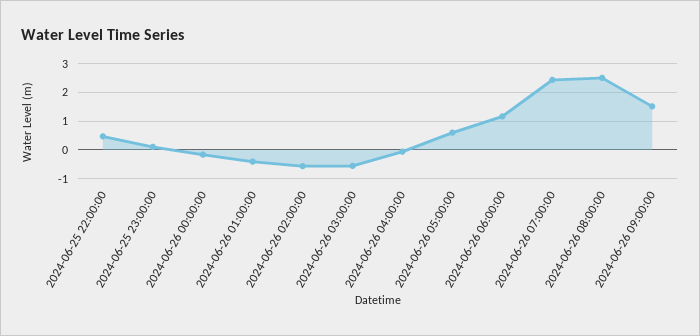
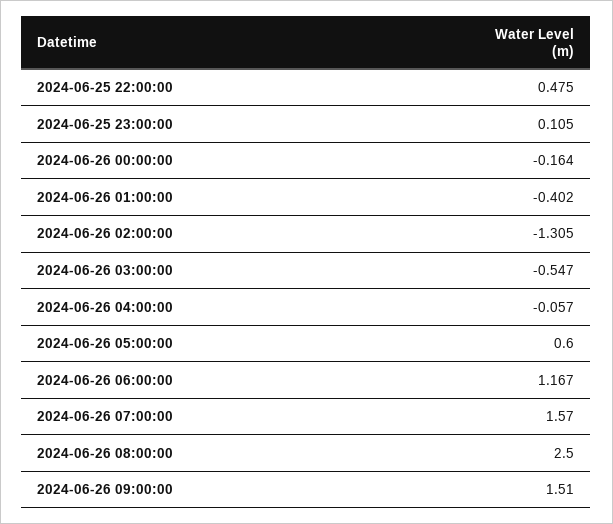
  {
    "2024-06-25 22:00:00": 0.475,
    "2024-06-25 23:00:00": 0.105,
    "2024-06-26 00:00:00": -0.164,
    "2024-06-26 01:00:00": -0.402,
-   "2024-06-26 02:00:00": -0.5,
+   "2024-06-26 02:00:00": -1.305,
    "2024-06-26 03:00:00": -0.547,
    "2024-06-26 04:00:00": -0.057,
    "2024-06-26 05:00:00": 0.6,
    "2024-06-26 06:00:00": 1.167,
-   "2024-06-26 07:00:00": 2.5,
+   "2024-06-26 07:00:00": 1.57,
    "2024-06-26 08:00:00": 2.5,
    "2024-06-26 09:00:00": 1.51
  }

